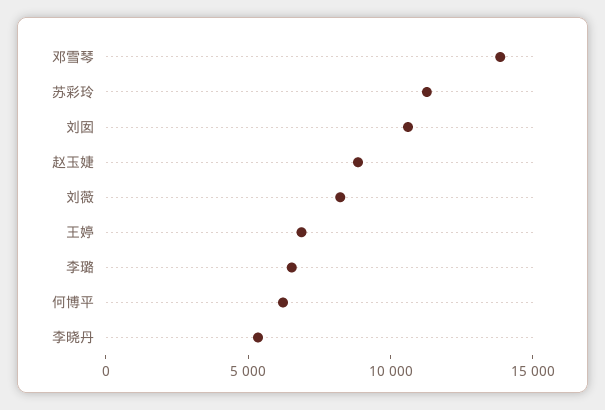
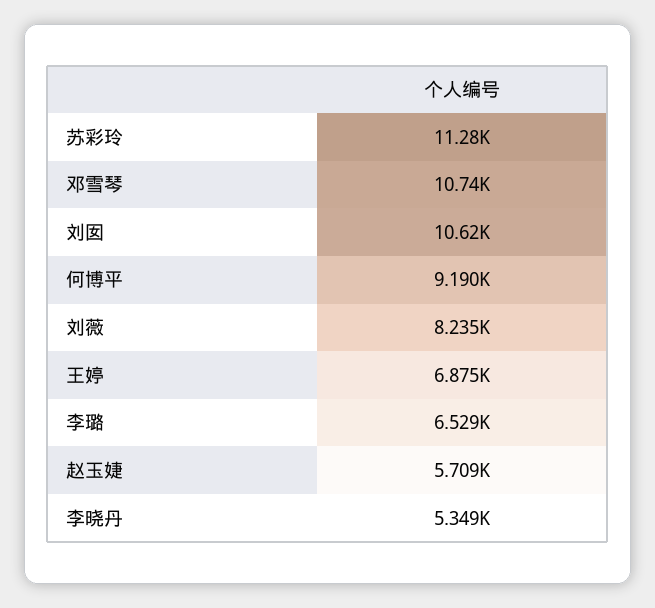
  {
-   "邓雪琴": 14000,
+   "邓雪琴": 10740,
    "苏彩玲": 11280,
    "刘囡": 10620,
-   "赵玉婕": 9000,
+   "赵玉婕": 5709,
    "刘薇": 8235,
    "王婷": 6875,
    "李璐": 6529,
-   "何博平": 6000,
+   "何博平": 9190,
    "李晓丹": 5349
  }

